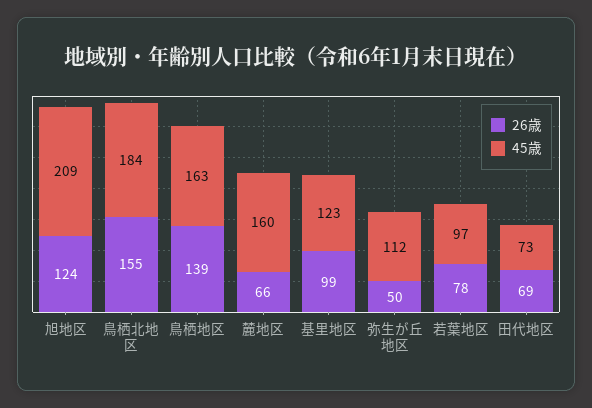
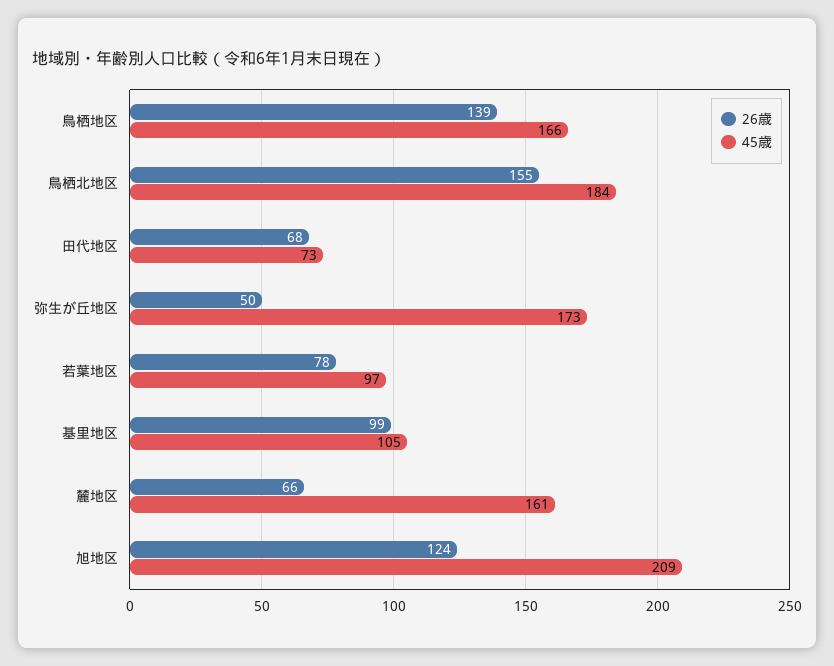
  {
    "26歳": {
      "旭地区": 124,
      "鳥栖北地区": 155,
      "鳥栖地区": 139,
      "麓地区": 66,
      "基里地区": 99,
      "弥生が丘地区": 50,
      "若葉地区": 78,
-     "田代地区": 69
+     "田代地区": 68
    },
    "45歳": {
      "旭地区": 209,
      "鳥栖北地区": 184,
-     "鳥栖地区": 163,
+     "鳥栖地区": 166,
-     "麓地区": 160,
+     "麓地区": 161,
-     "基里地区": 123,
+     "基里地区": 105,
-     "弥生が丘地区": 112,
+     "弥生が丘地区": 173,
      "若葉地区": 97,
      "田代地区": 73
    }
  }

